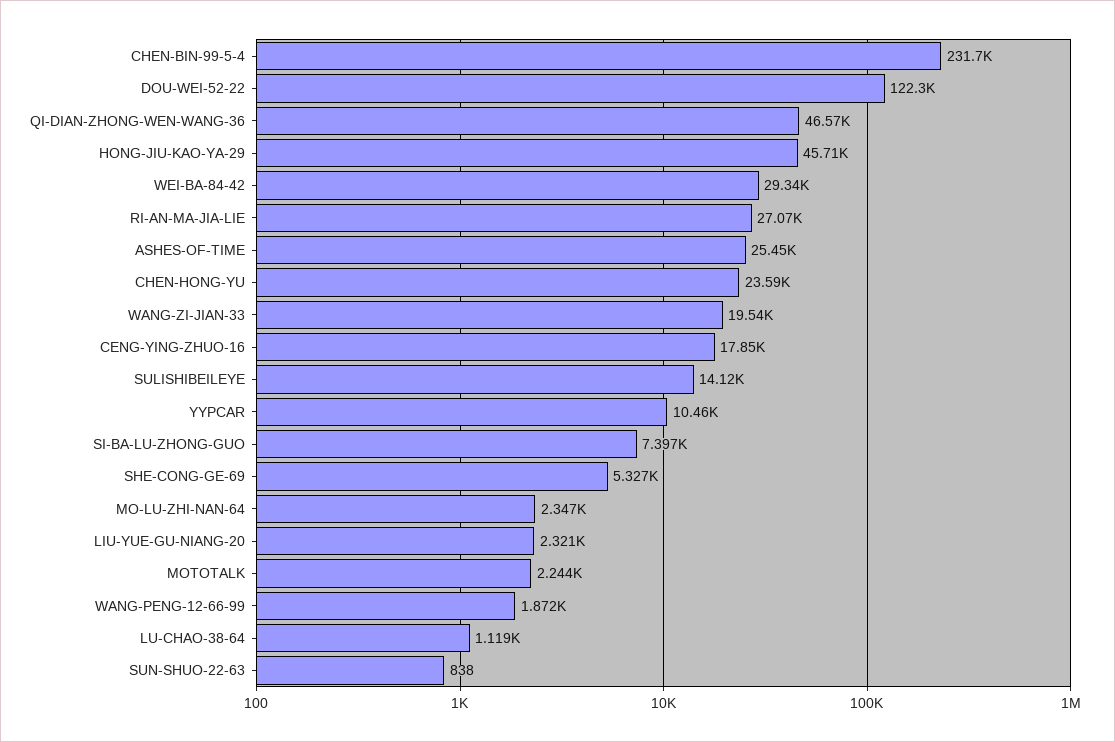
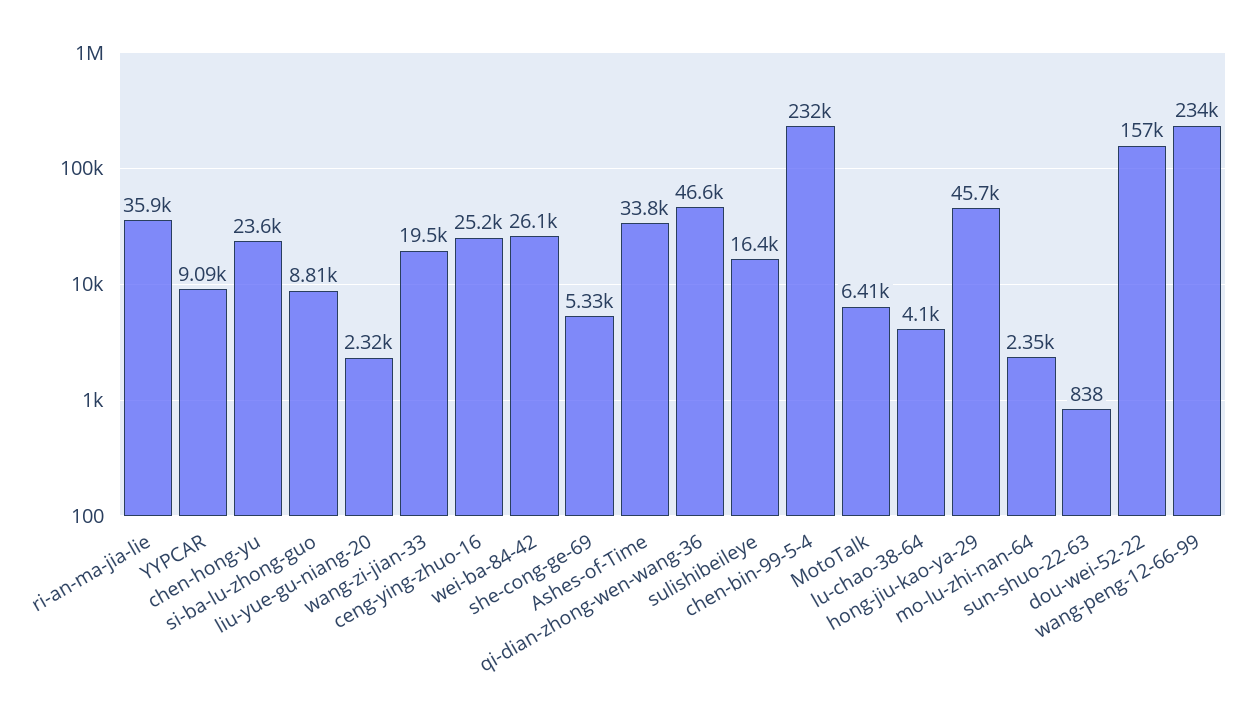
  {
    "CHEN-BIN-99-5-4": 231700,
-   "DOU-WEI-52-22": 122300,
+   "DOU-WEI-52-22": 157000,
    "QI-DIAN-ZHONG-WEN-WANG-36": 46570,
    "HONG-JIU-KAO-YA-29": 45710,
-   "WEI-BA-84-42": 29340,
+   "WEI-BA-84-42": 26100,
-   "RI-AN-MA-JIA-LIE": 27070,
+   "RI-AN-MA-JIA-LIE": 35900,
-   "ASHES-OF-TIME": 25450,
+   "ASHES-OF-TIME": 33800,
    "CHEN-HONG-YU": 23590,
    "WANG-ZI-JIAN-33": 19540,
-   "CENG-YING-ZHUO-16": 17850,
+   "CENG-YING-ZHUO-16": 25200,
-   "SULISHIBEILEYE": 14120,
+   "SULISHIBEILEYE": 16400,
-   "YYPCAR": 10460,
+   "YYPCAR": 9090,
-   "SI-BA-LU-ZHONG-GUO": 7397,
+   "SI-BA-LU-ZHONG-GUO": 8810,
    "SHE-CONG-GE-69": 5327,
    "MO-LU-ZHI-NAN-64": 2347,
    "LIU-YUE-GU-NIANG-20": 2321,
-   "MOTOTALK": 2244,
+   "MOTOTALK": 6410,
-   "WANG-PENG-12-66-99": 1872,
+   "WANG-PENG-12-66-99": 234000,
-   "LU-CHAO-38-64": 1119,
+   "LU-CHAO-38-64": 4100,
    "SUN-SHUO-22-63": 838
  }

